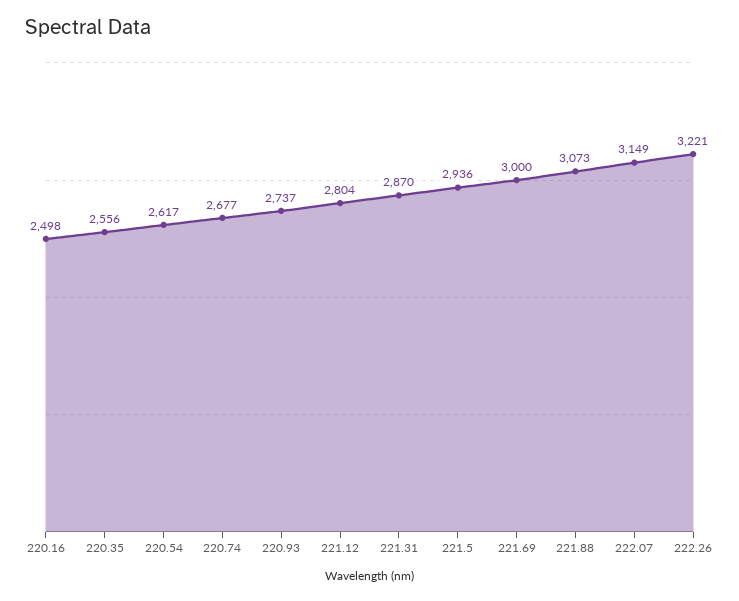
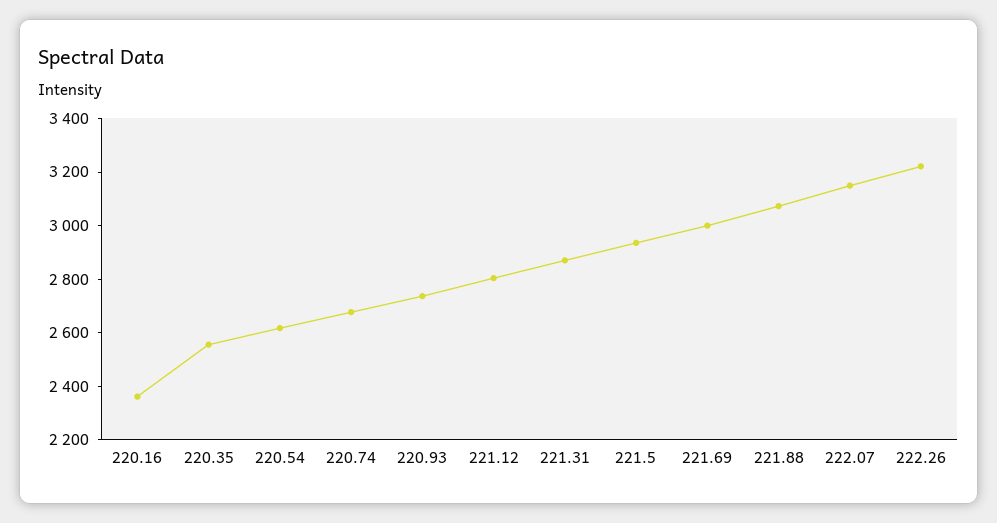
  {
-   "220.16": 2498,
+   "220.16": 2350,
    "220.35": 2556,
    "220.54": 2617,
    "220.74": 2677,
    "220.93": 2737,
    "221.12": 2804,
    "221.31": 2870,
    "221.5": 2936,
    "221.69": 3000,
    "221.88": 3073,
    "222.07": 3149,
    "222.26": 3221
  }

